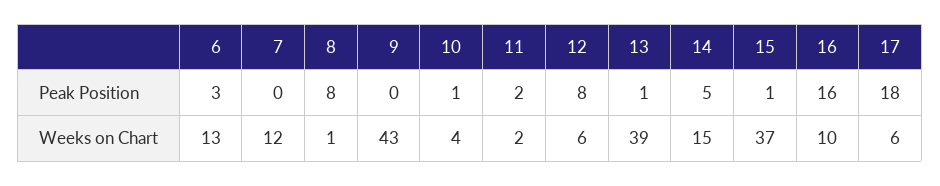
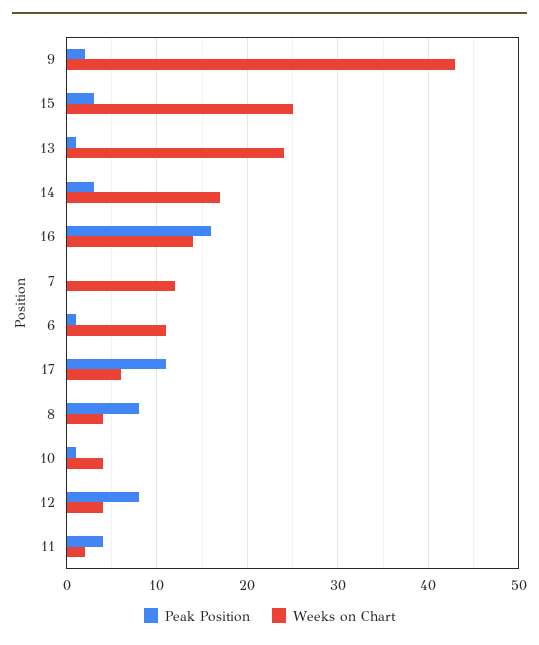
  {
    "Peak Position": {
-     "6": 3,
+     "6": 1,
      "7": 0,
      "8": 8,
-     "9": 0,
+     "9": 2,
      "10": 1,
-     "11": 2,
+     "11": 4,
      "12": 8,
      "13": 1,
-     "14": 5,
+     "14": 3,
-     "15": 1,
+     "15": 3,
      "16": 16,
-     "17": 18
+     "17": 11
    },
    "Weeks on Chart": {
-     "6": 13,
+     "6": 11,
      "7": 12,
-     "8": 1,
+     "8": 4,
      "9": 43,
      "10": 4,
      "11": 2,
-     "12": 6,
+     "12": 4,
-     "13": 39,
+     "13": 24,
-     "14": 15,
+     "14": 17,
-     "15": 37,
+     "15": 25,
-     "16": 10,
+     "16": 14,
      "17": 6
    }
  }

